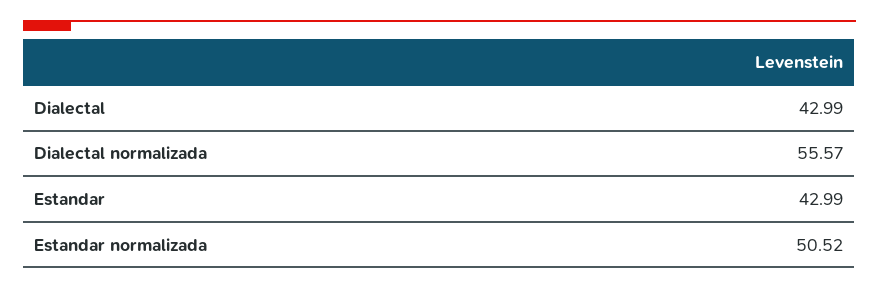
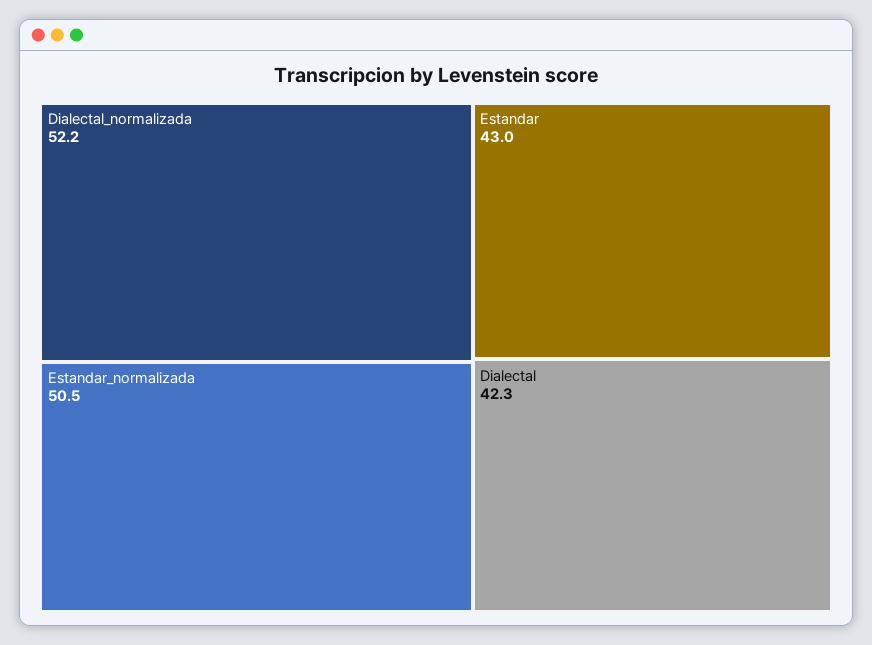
  {
-   "Dialectal": 42.99,
+   "Dialectal": 42.3,
-   "Dialectal normalizada": 55.57,
+   "Dialectal normalizada": 52.2,
    "Estandar": 42.99,
    "Estandar normalizada": 50.52
  }

